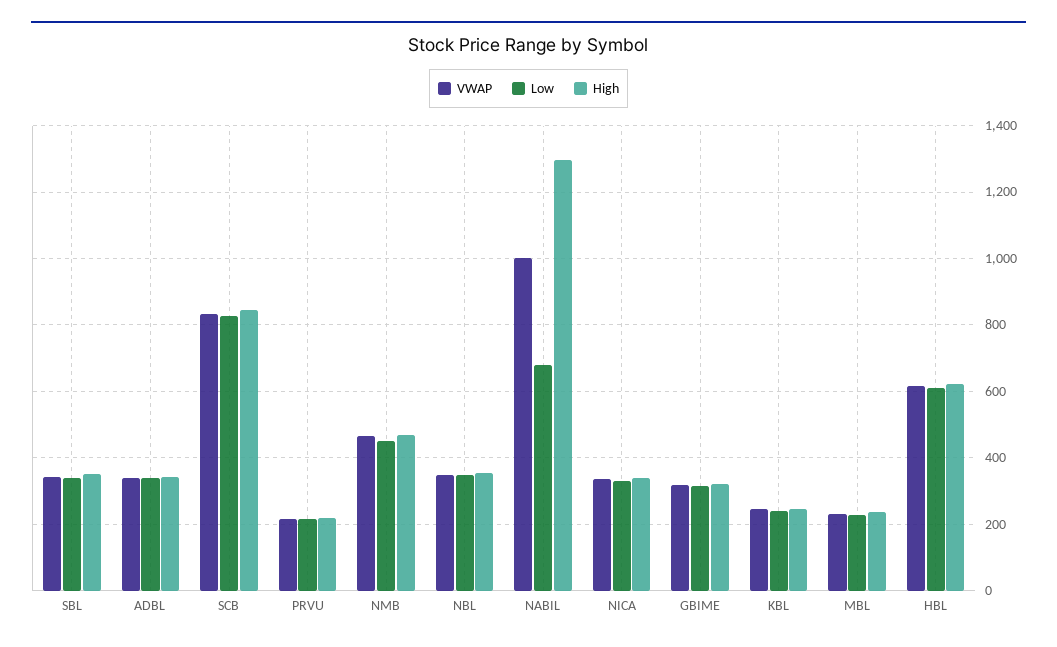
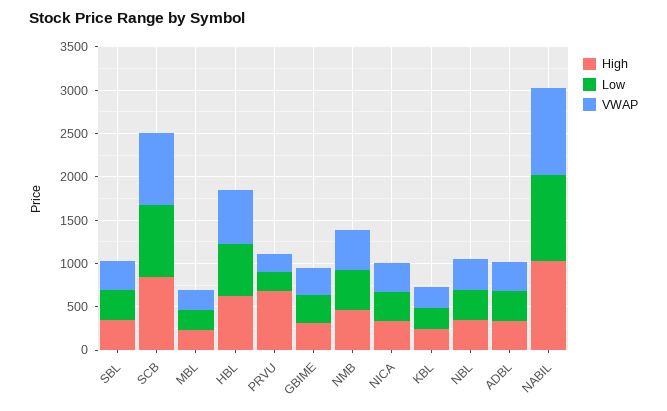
  {
    "VWAP": {
      "SBL": 340,
      "ADBL": 340,
      "SCB": 840,
      "PRVU": 220,
      "NMB": 460,
      "NBL": 340,
      "NABIL": 1000,
      "NICA": 340,
      "GBIME": 320,
      "KBL": 240,
      "MBL": 240,
      "HBL": 620
    },
    "Low": {
      "SBL": 340,
      "ADBL": 340,
      "SCB": 820,
      "PRVU": 220,
      "NMB": 460,
      "NBL": 340,
-     "NABIL": 680,
+     "NABIL": 1000,
      "NICA": 340,
      "GBIME": 320,
      "KBL": 240,
      "MBL": 220,
      "HBL": 620
    },
    "High": {
      "SBL": 360,
      "ADBL": 340,
      "SCB": 840,
-     "PRVU": 220,
+     "PRVU": 700,
      "NMB": 460,
      "NBL": 360,
-     "NABIL": 1300,
+     "NABIL": 1000,
      "NICA": 340,
      "GBIME": 320,
      "KBL": 240,
      "MBL": 240,
      "HBL": 620
    }
  }

